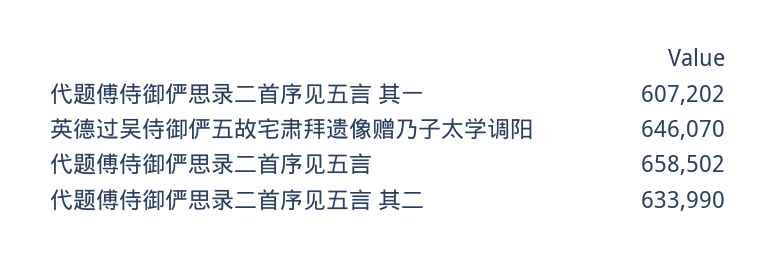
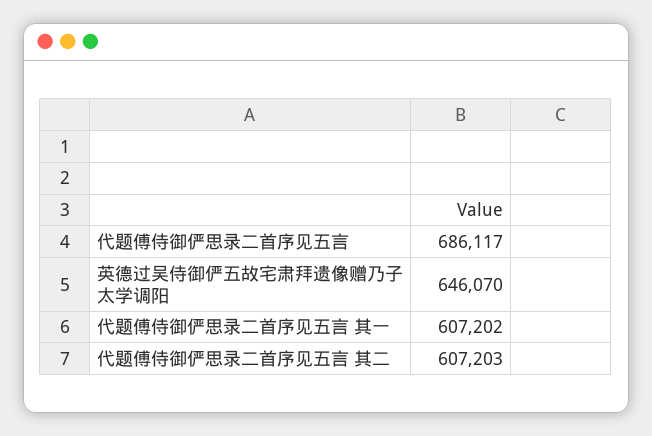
  {
    "代题傅侍御俨思录二首序见五言 其一": 607202,
    "英德过吴侍御俨五故宅肃拜遗像赠乃子太学调阳": 646070,
-   "代题傅侍御俨思录二首序见五言": 658502,
+   "代题傅侍御俨思录二首序见五言": 686117,
-   "代题傅侍御俨思录二首序见五言 其二": 633990
+   "代题傅侍御俨思录二首序见五言 其二": 607203
  }

